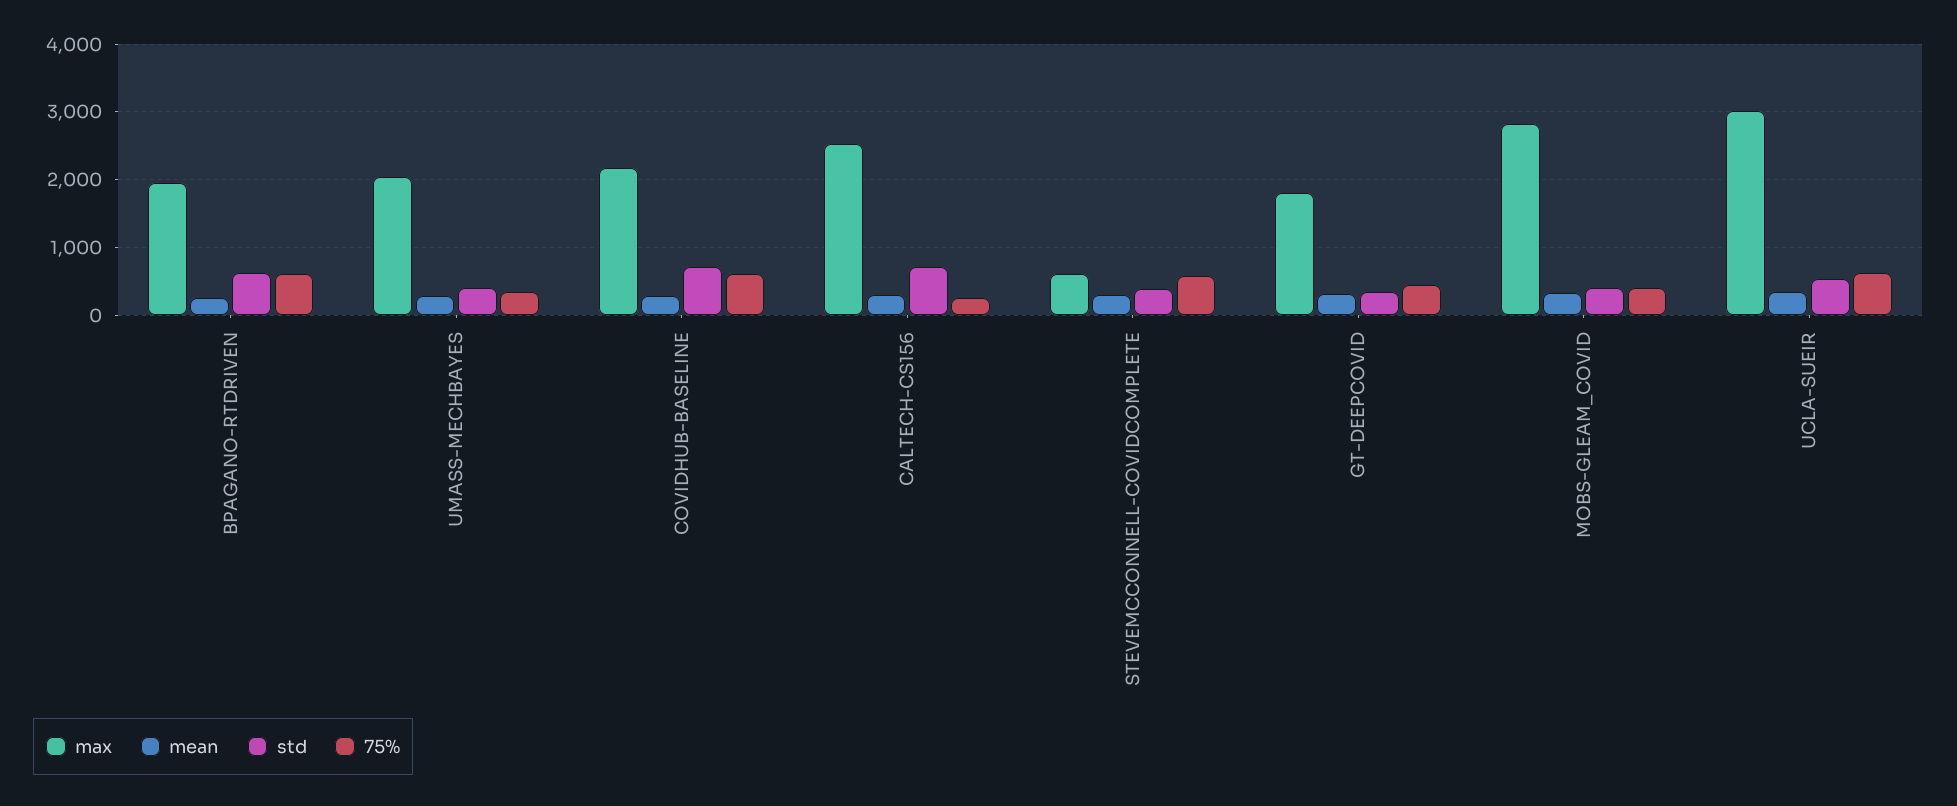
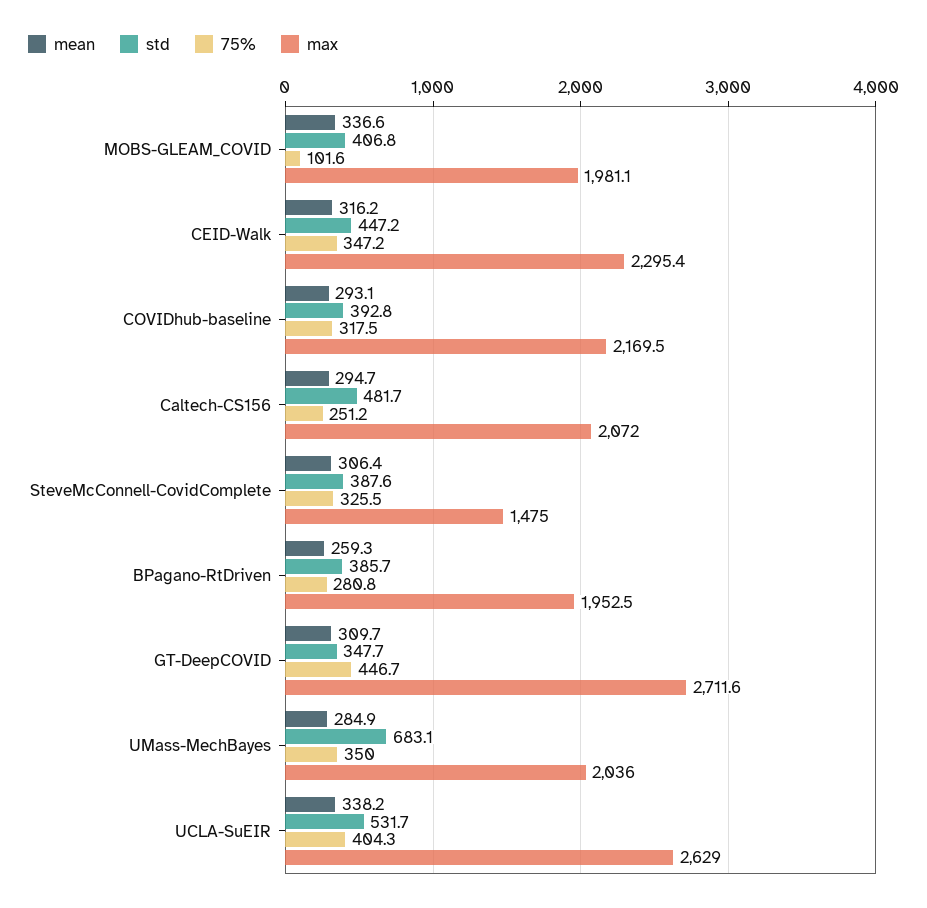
  {
    "max": {
      "BPAGANO-RTDRIVEN": 1952.5,
      "UMASS-MECHBAYES": 2036,
      "COVIDHUB-BASELINE": 2169.5,
-     "CALTECH-CS156": 2500,
+     "CALTECH-CS156": 2072,
-     "STEVEMCCONNELL-COVIDCOMPLETE": 600,
+     "STEVEMCCONNELL-COVIDCOMPLETE": 1475,
-     "GT-DEEPCOVID": 1800,
+     "GT-DEEPCOVID": 2711.6,
-     "MOBS-GLEAM_COVID": 2800,
+     "MOBS-GLEAM_COVID": 1981.1,
-     "UCLA-SUEIR": 3000
+     "UCLA-SUEIR": 2629,
+     "CEID-Walk": 2295.4
    },
    "mean": {
      "BPAGANO-RTDRIVEN": 259.3,
      "UMASS-MECHBAYES": 284.9,
      "COVIDHUB-BASELINE": 293.1,
      "CALTECH-CS156": 294.7,
      "STEVEMCCONNELL-COVIDCOMPLETE": 306.4,
      "GT-DEEPCOVID": 309.7,
      "MOBS-GLEAM_COVID": 336.6,
-     "UCLA-SUEIR": 338.2
+     "UCLA-SUEIR": 338.2,
+     "CEID-Walk": 316.2
    },
    "std": {
-     "BPAGANO-RTDRIVEN": 600,
+     "BPAGANO-RTDRIVEN": 385.7,
-     "UMASS-MECHBAYES": 400,
+     "UMASS-MECHBAYES": 683.1,
-     "COVIDHUB-BASELINE": 700,
+     "COVIDHUB-BASELINE": 392.8,
-     "CALTECH-CS156": 700,
+     "CALTECH-CS156": 481.7,
      "STEVEMCCONNELL-COVIDCOMPLETE": 387.6,
      "GT-DEEPCOVID": 347.7,
      "MOBS-GLEAM_COVID": 406.8,
-     "UCLA-SUEIR": 531.7
+     "UCLA-SUEIR": 531.7,
+     "CEID-Walk": 447.2
    },
    "75%": {
-     "BPAGANO-RTDRIVEN": 600,
+     "BPAGANO-RTDRIVEN": 280.8,
      "UMASS-MECHBAYES": 350,
-     "COVIDHUB-BASELINE": 600,
+     "COVIDHUB-BASELINE": 317.5,
      "CALTECH-CS156": 251.2,
-     "STEVEMCCONNELL-COVIDCOMPLETE": 600,
+     "STEVEMCCONNELL-COVIDCOMPLETE": 325.5,
      "GT-DEEPCOVID": 446.7,
-     "MOBS-GLEAM_COVID": 400,
+     "MOBS-GLEAM_COVID": 101.6,
-     "UCLA-SUEIR": 600
+     "UCLA-SUEIR": 404.3,
+     "CEID-Walk": 347.2
    }
  }

